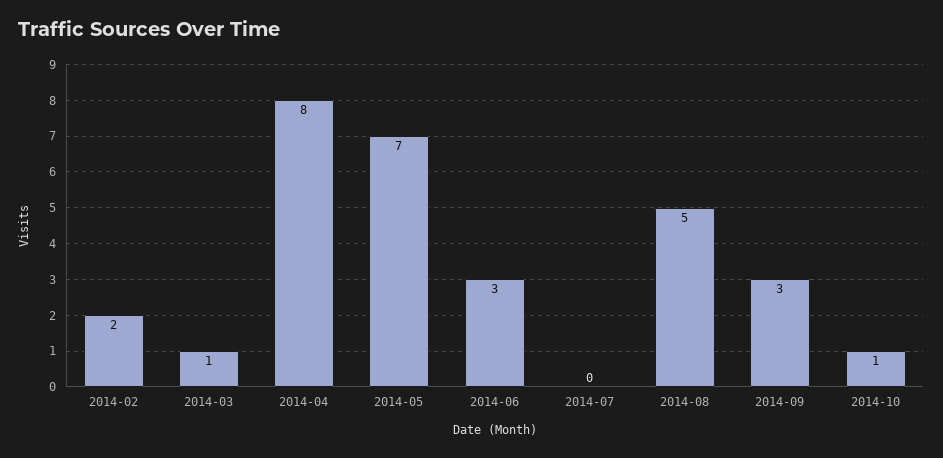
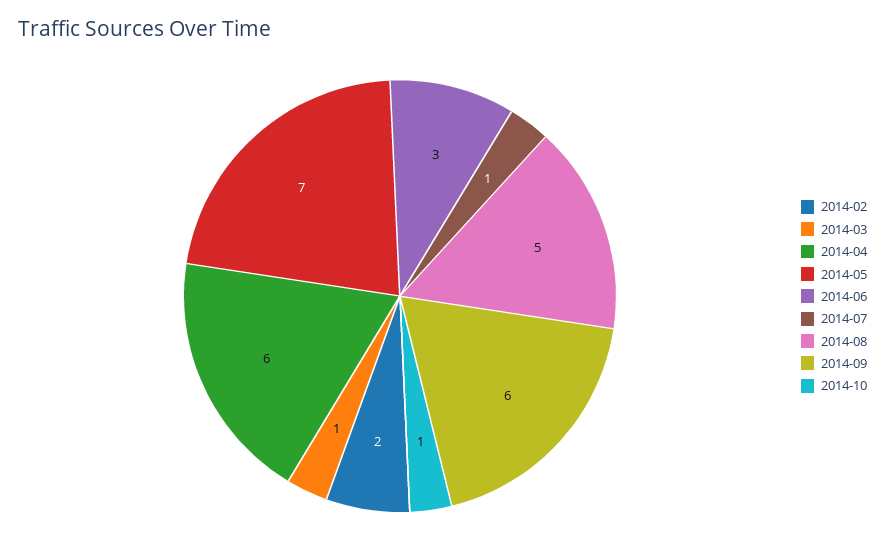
  {
    "2014-02": 2,
    "2014-03": 1,
-   "2014-04": 8,
+   "2014-04": 6,
    "2014-05": 7,
    "2014-06": 3,
-   "2014-07": 0,
+   "2014-07": 1,
    "2014-08": 5,
-   "2014-09": 3,
+   "2014-09": 6,
    "2014-10": 1
  }

